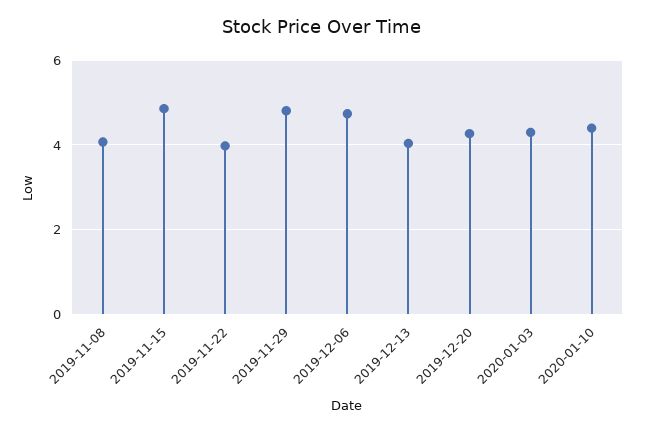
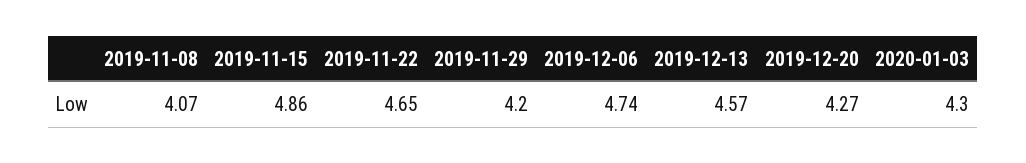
  {
    "2019-11-08": 4.07,
    "2019-11-15": 4.86,
-   "2019-11-22": 4,
+   "2019-11-22": 4.65,
-   "2019-11-29": 4.8,
+   "2019-11-29": 4.2,
    "2019-12-06": 4.74,
-   "2019-12-13": 4,
+   "2019-12-13": 4.57,
    "2019-12-20": 4.27,
-   "2020-01-03": 4.3,
+   "2020-01-03": 4.3
-   "2020-01-10": 4.4
  }

